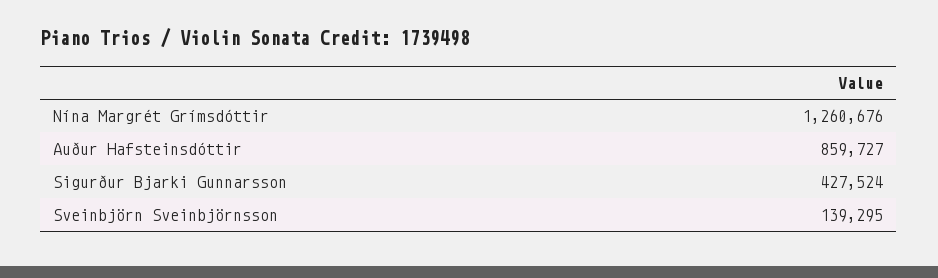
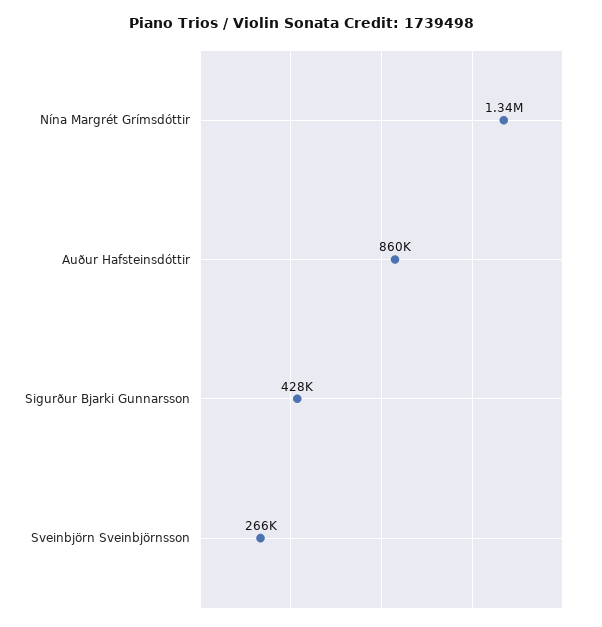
  {
-   "Nína Margrét Grímsdóttir": 1260676,
+   "Nína Margrét Grímsdóttir": 1340000,
    "Auður Hafsteinsdóttir": 859727,
    "Sigurður Bjarki Gunnarsson": 427524,
-   "Sveinbjörn Sveinbjörnsson": 139295
+   "Sveinbjörn Sveinbjörnsson": 266000
  }

